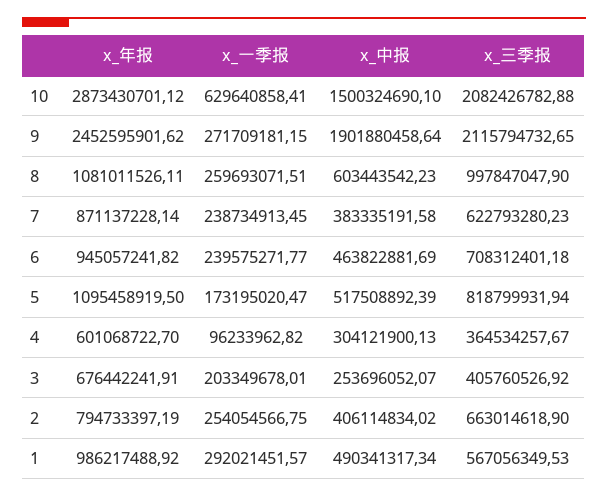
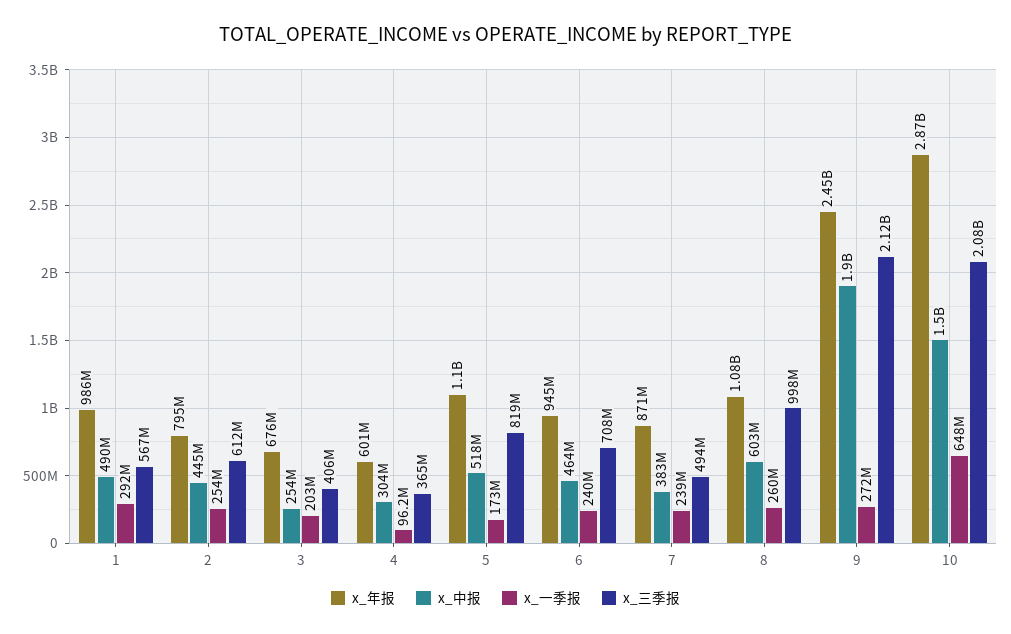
  {
    "x_年报": {
      "10": 2873430701.12,
      "9": 2452595901.62,
      "8": 1081011526.11,
      "7": 871137228.14,
      "6": 945057241.82,
      "5": 1095458919.5,
      "4": 601068722.7,
      "3": 676442241.91,
      "2": 794733397.19,
      "1": 986217488.92
    },
    "x_一季报": {
-     "10": 629640858.41,
+     "10": 648000000,
      "9": 271709181.15,
      "8": 259693071.51,
      "7": 238734913.45,
      "6": 239575271.77,
      "5": 173195020.47,
      "4": 96233962.82,
      "3": 203349678.01,
      "2": 254054566.75,
      "1": 292021451.57
    },
    "x_中报": {
      "10": 1500324690.1,
      "9": 1901880458.64,
      "8": 603443542.23,
      "7": 383335191.58,
      "6": 463822881.69,
      "5": 517508892.39,
      "4": 304121900.13,
      "3": 253696052.07,
-     "2": 406114834.02,
+     "2": 445000000,
      "1": 490341317.34
    },
    "x_三季报": {
      "10": 2082426782.88,
      "9": 2115794732.65,
      "8": 997847047.9,
-     "7": 622793280.23,
+     "7": 494000000,
      "6": 708312401.18,
      "5": 818799931.94,
      "4": 364534257.67,
      "3": 405760526.92,
-     "2": 663014618.9,
+     "2": 612000000,
      "1": 567056349.53
    }
  }

